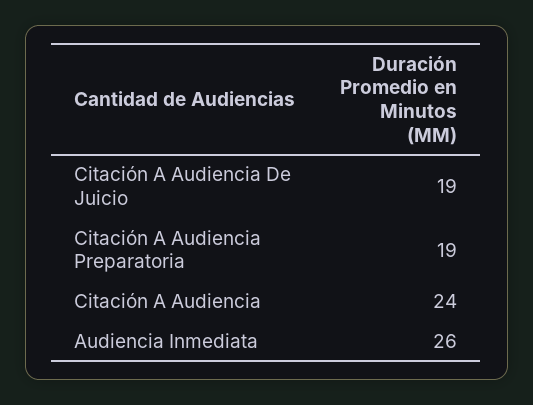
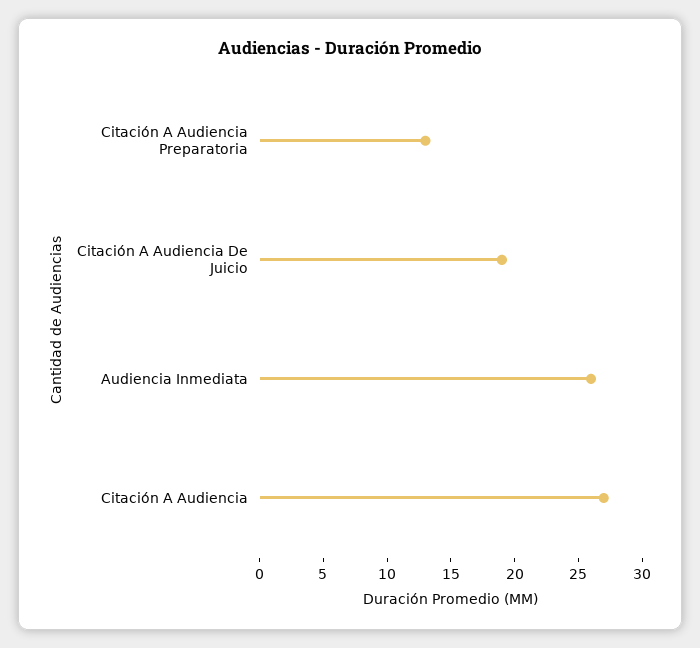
  {
    "Citación A Audiencia De Juicio": 19,
-   "Citación A Audiencia Preparatoria": 19,
+   "Citación A Audiencia Preparatoria": 13,
-   "Citación A Audiencia": 24,
+   "Citación A Audiencia": 27,
    "Audiencia Inmediata": 26
  }

